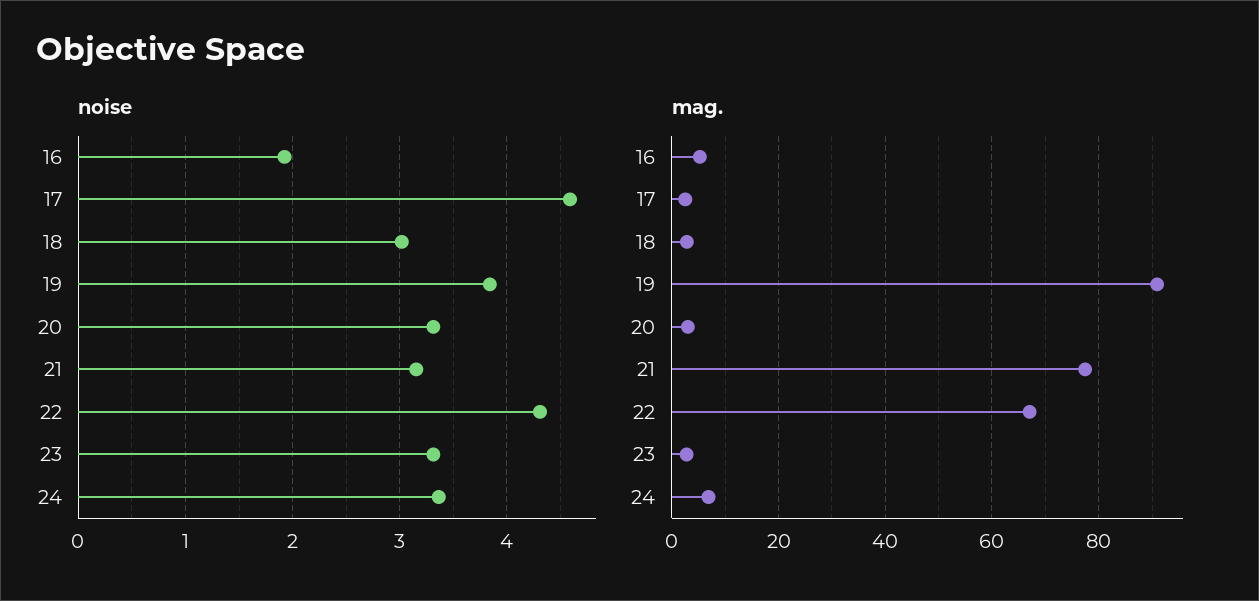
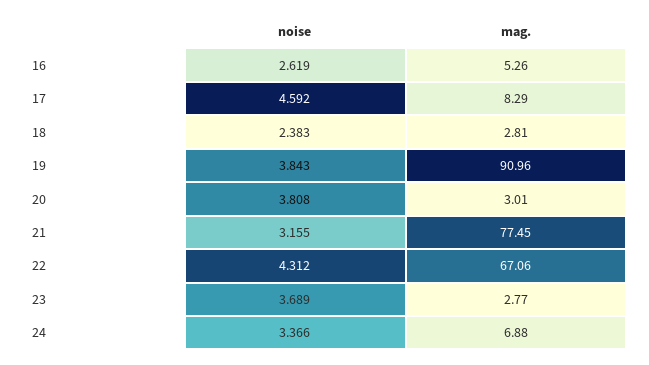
  {
    "noise": {
-     "16": 1.9,
+     "16": 2.619,
      "17": 4.592,
-     "18": 3,
+     "18": 2.383,
      "19": 3.843,
-     "20": 3.3,
+     "20": 3.808,
      "21": 3.155,
      "22": 4.312,
-     "23": 3.3,
+     "23": 3.689,
      "24": 3.366
    },
    "mag.": {
      "16": 5.26,
-     "17": 2,
+     "17": 8.29,
      "18": 2.81,
      "19": 90.96,
      "20": 3.01,
      "21": 77.45,
      "22": 67.06,
      "23": 2.77,
      "24": 6.88
    }
  }

